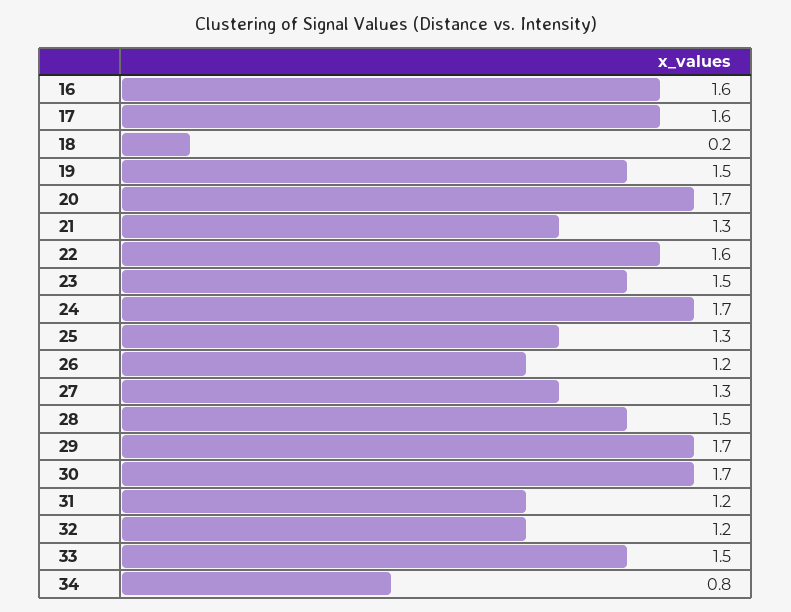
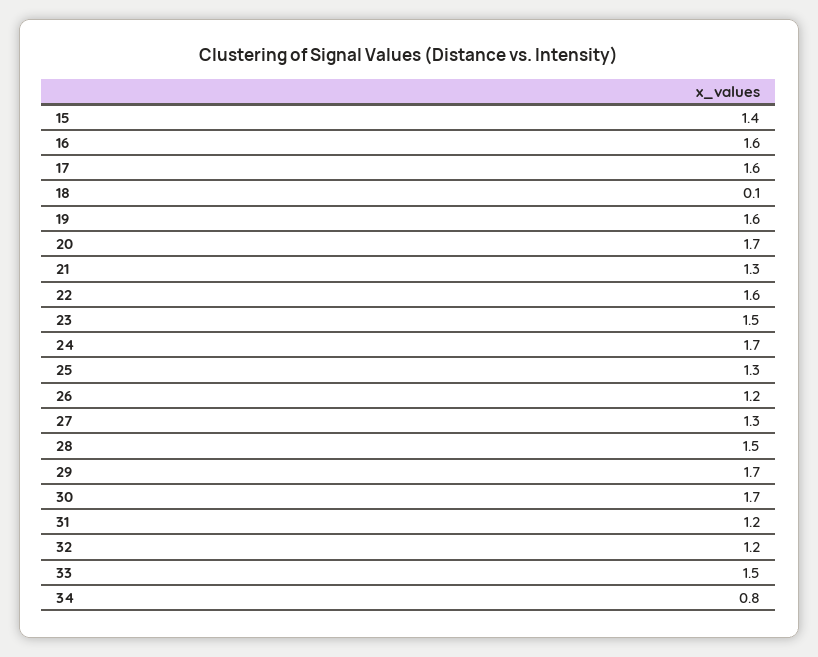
  {
    "16": 1.6,
    "17": 1.6,
-   "18": 0.2,
+   "18": 0.1,
-   "19": 1.5,
+   "19": 1.6,
    "20": 1.7,
    "21": 1.3,
    "22": 1.6,
    "23": 1.5,
    "24": 1.7,
    "25": 1.3,
    "26": 1.2,
    "27": 1.3,
    "28": 1.5,
    "29": 1.7,
    "30": 1.7,
    "31": 1.2,
    "32": 1.2,
    "33": 1.5,
-   "34": 0.8
+   "34": 0.8,
+   "15": 1.4
  }

